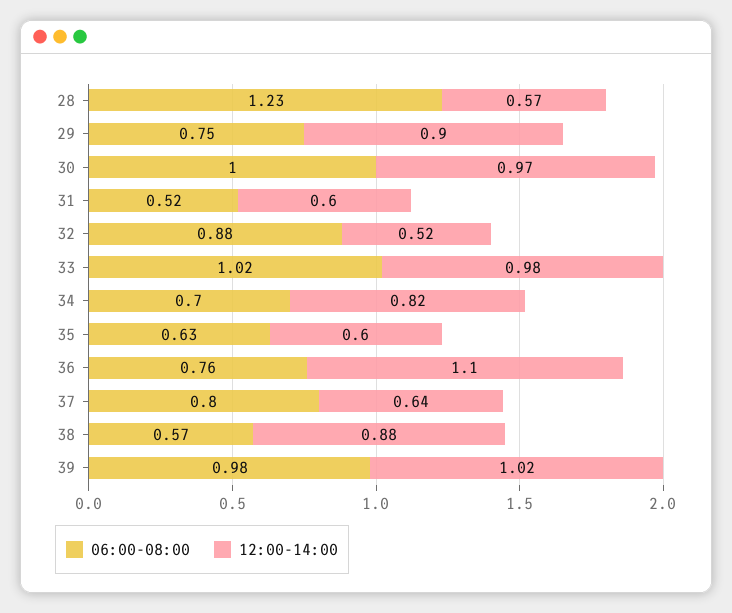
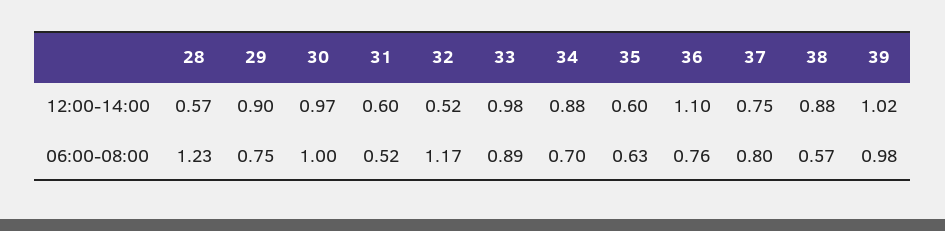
  {
    "06:00-08:00": {
      "28": 1.23,
      "29": 0.75,
      "30": 1,
      "31": 0.52,
-     "32": 0.88,
+     "32": 1.17,
-     "33": 1.02,
+     "33": 0.89,
      "34": 0.7,
      "35": 0.63,
      "36": 0.76,
      "37": 0.8,
      "38": 0.57,
      "39": 0.98
    },
    "12:00-14:00": {
      "28": 0.57,
      "29": 0.9,
      "30": 0.97,
      "31": 0.6,
      "32": 0.52,
      "33": 0.98,
-     "34": 0.82,
+     "34": 0.88,
      "35": 0.6,
      "36": 1.1,
-     "37": 0.64,
+     "37": 0.75,
      "38": 0.88,
      "39": 1.02
    }
  }

